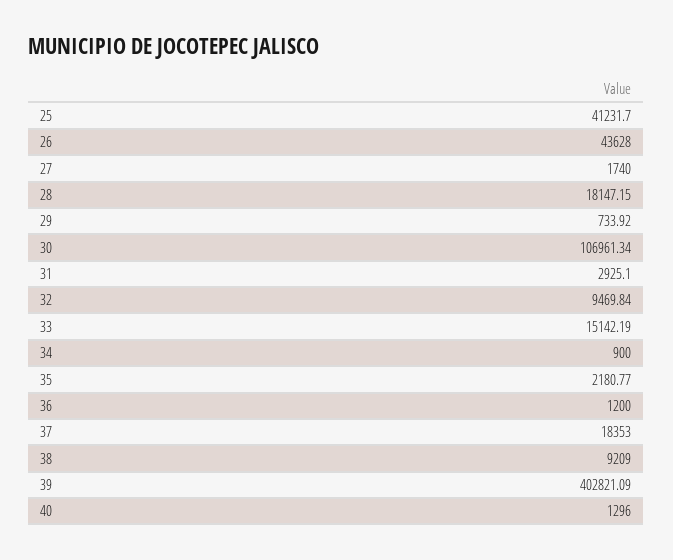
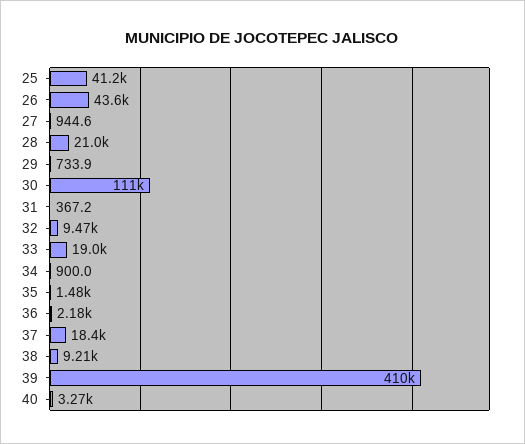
  {
    "25": 41231.7,
    "26": 43628,
-   "27": 1740,
+   "27": 944.6,
-   "28": 18147.15,
+   "28": 21000,
    "29": 733.92,
-   "30": 106961.34,
+   "30": 111000,
-   "31": 2925.1,
+   "31": 367.2,
    "32": 9469.84,
-   "33": 15142.19,
+   "33": 19000,
    "34": 900,
-   "35": 2180.77,
+   "35": 1480,
-   "36": 1200,
+   "36": 2180,
    "37": 18353,
    "38": 9209,
-   "39": 402821.09,
+   "39": 410000,
-   "40": 1296
+   "40": 3270
  }

